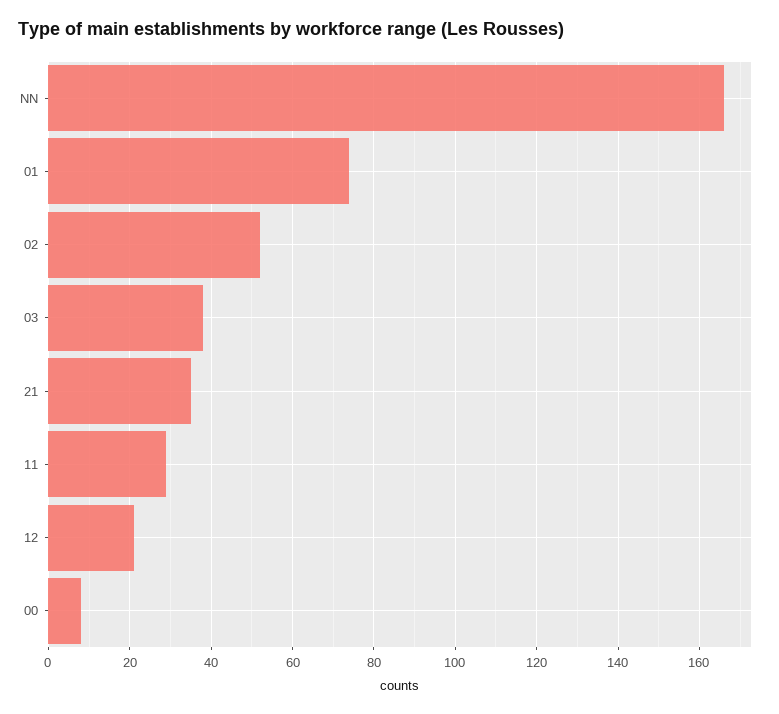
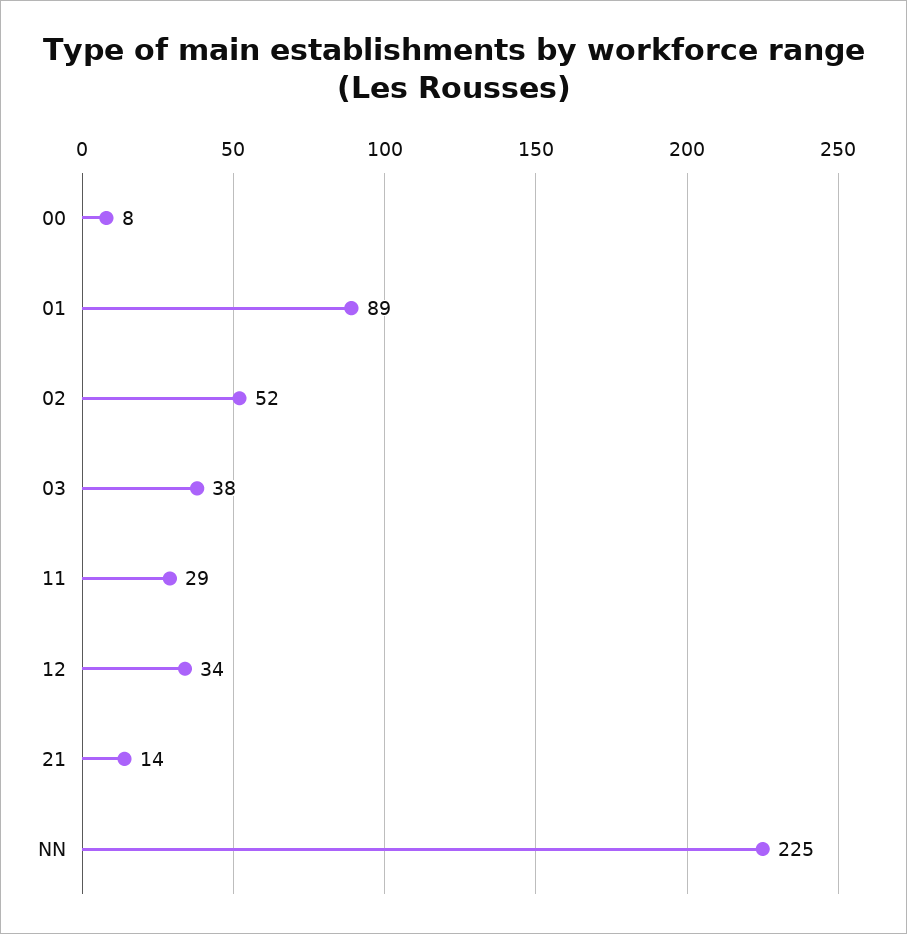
  {
-   "NN": 165,
+   "NN": 225,
-   "01": 75,
+   "01": 89,
    "02": 52,
    "03": 38,
-   "21": 35,
+   "21": 14,
    "11": 29,
-   "12": 20,
+   "12": 34,
    "00": 8
  }

